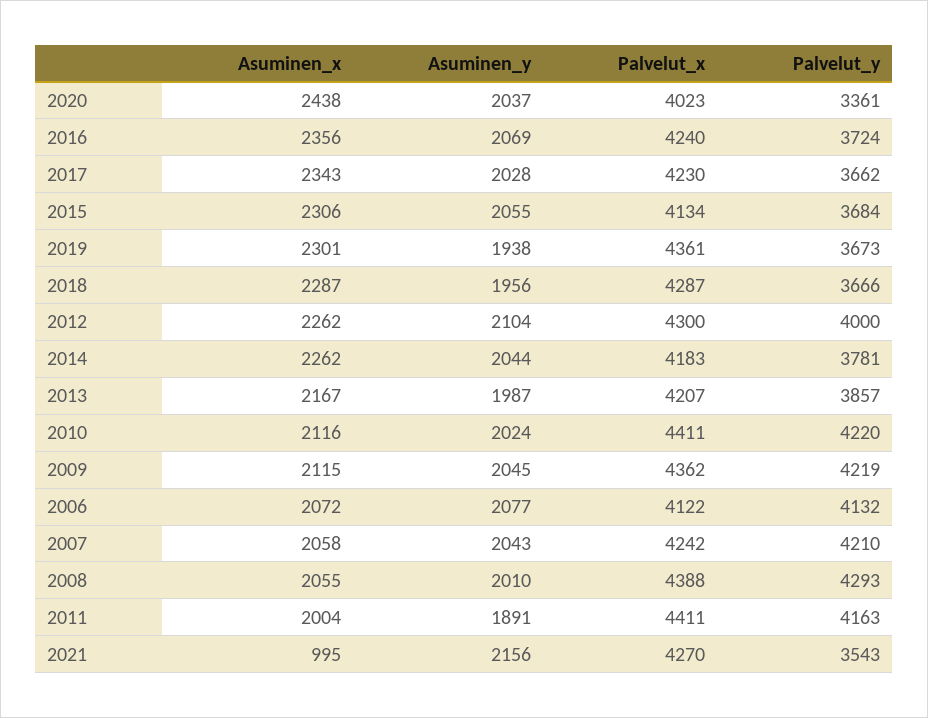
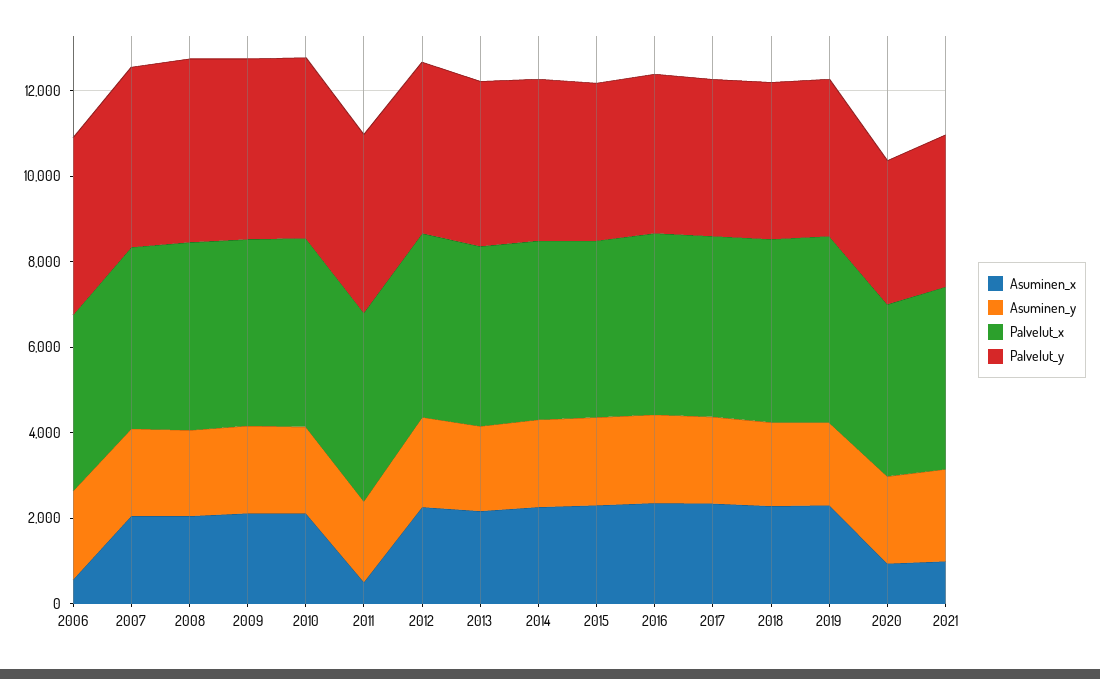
  {
    "Asuminen_x": {
-     "2020": 2438,
+     "2020": 1000,
      "2016": 2356,
      "2017": 2343,
      "2015": 2306,
      "2019": 2301,
      "2018": 2287,
      "2012": 2262,
      "2014": 2262,
      "2013": 2167,
      "2010": 2116,
      "2009": 2115,
-     "2006": 2072,
+     "2006": 500,
      "2007": 2058,
      "2008": 2055,
-     "2011": 2004,
+     "2011": 500,
      "2021": 995
    },
    "Asuminen_y": {
      "2020": 2037,
      "2016": 2069,
      "2017": 2028,
      "2015": 2055,
      "2019": 1938,
      "2018": 1956,
      "2012": 2104,
      "2014": 2044,
      "2013": 1987,
      "2010": 2024,
      "2009": 2045,
      "2006": 2077,
      "2007": 2043,
      "2008": 2010,
      "2011": 1891,
      "2021": 2156
    },
    "Palvelut_x": {
      "2020": 4023,
      "2016": 4240,
      "2017": 4230,
      "2015": 4134,
      "2019": 4361,
      "2018": 4287,
      "2012": 4300,
      "2014": 4183,
      "2013": 4207,
      "2010": 4411,
      "2009": 4362,
      "2006": 4122,
      "2007": 4242,
      "2008": 4388,
      "2011": 4411,
      "2021": 4270
    },
    "Palvelut_y": {
      "2020": 3361,
      "2016": 3724,
      "2017": 3662,
      "2015": 3684,
      "2019": 3673,
      "2018": 3666,
      "2012": 4000,
      "2014": 3781,
      "2013": 3857,
      "2010": 4220,
      "2009": 4219,
      "2006": 4132,
      "2007": 4210,
      "2008": 4293,
      "2011": 4163,
      "2021": 3543
    }
  }

